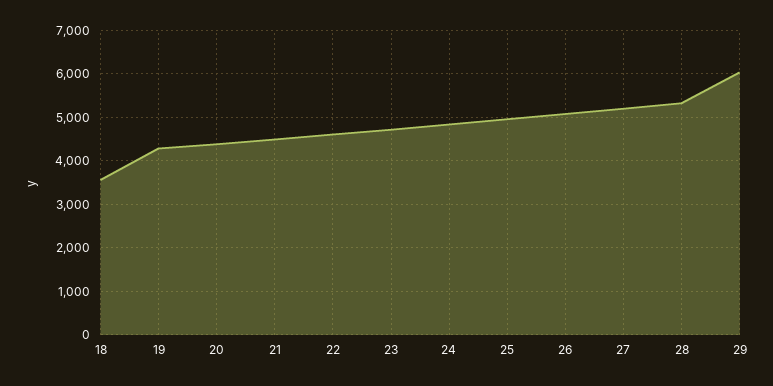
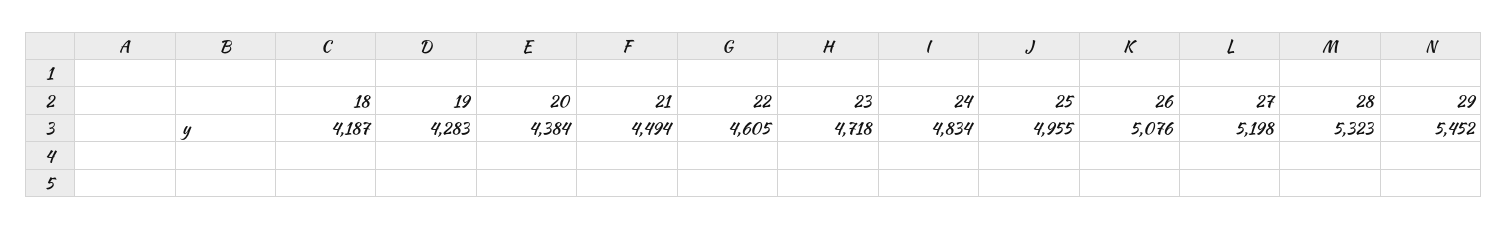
  {
-   "18": 3600,
+   "18": 4187,
    "19": 4283,
    "20": 4384,
    "21": 4494,
    "22": 4605,
    "23": 4718,
    "24": 4834,
    "25": 4955,
    "26": 5076,
    "27": 5198,
    "28": 5323,
-   "29": 6000
+   "29": 5452
  }

